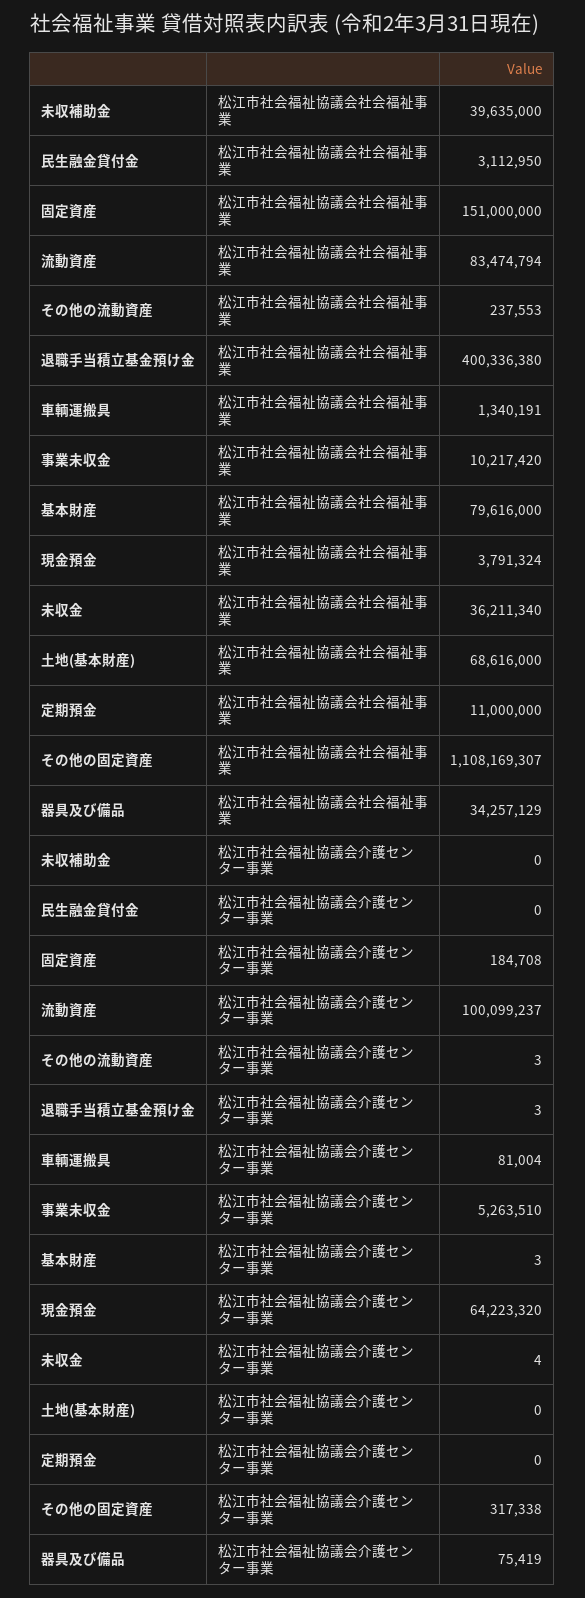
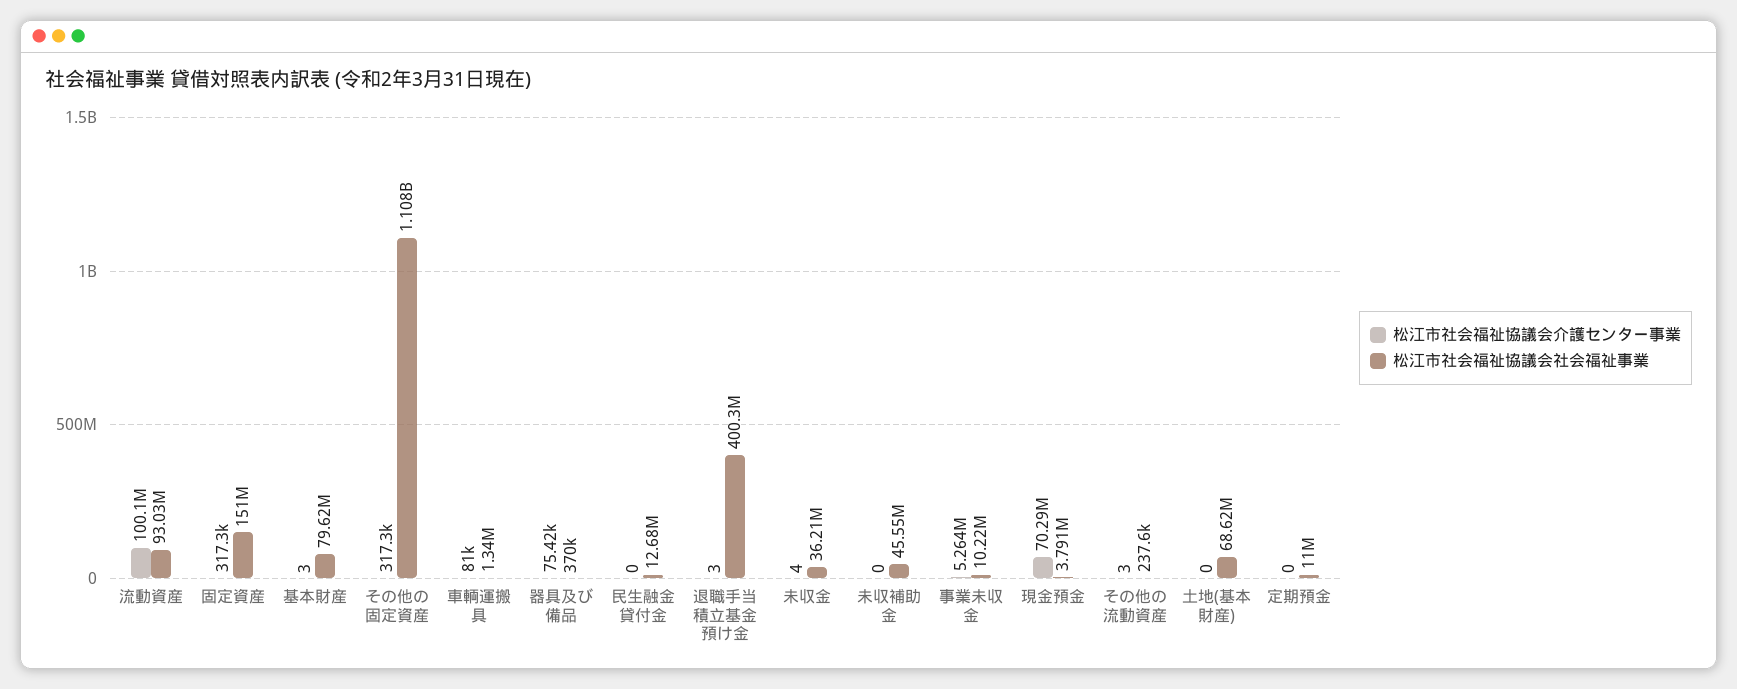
  {
    "松江市社会福祉協議会社会福祉事業": {
-     "未収補助金": 39635000,
+     "未収補助金": 45550000,
-     "民生融金貸付金": 3112950,
+     "民生融金貸付金": 12680000,
      "固定資産": 151000000,
-     "流動資産": 83474794,
+     "流動資産": 93030000,
      "その他の流動資産": 237553,
      "退職手当積立基金預け金": 400336380,
      "車輌運搬具": 1340191,
      "事業未収金": 10217420,
      "基本財産": 79616000,
      "現金預金": 3791324,
      "未収金": 36211340,
      "土地(基本財産)": 68616000,
      "定期預金": 11000000,
      "その他の固定資産": 1108169307,
-     "器具及び備品": 34257129
+     "器具及び備品": 370000
    },
    "松江市社会福祉協議会介護センター事業": {
      "未収補助金": 0,
      "民生融金貸付金": 0,
-     "固定資産": 184708,
+     "固定資産": 317300,
      "流動資産": 100099237,
      "その他の流動資産": 3,
      "退職手当積立基金預け金": 3,
      "車輌運搬具": 81004,
      "事業未収金": 5263510,
      "基本財産": 3,
-     "現金預金": 64223320,
+     "現金預金": 70290000,
      "未収金": 4,
      "土地(基本財産)": 0,
      "定期預金": 0,
      "その他の固定資産": 317338,
      "器具及び備品": 75419
    }
  }

